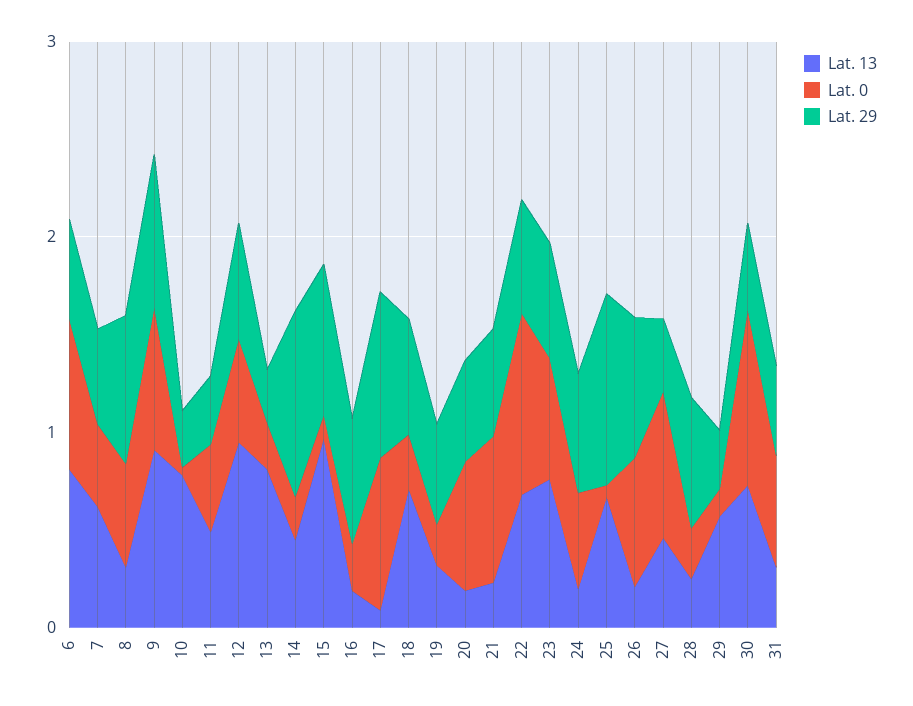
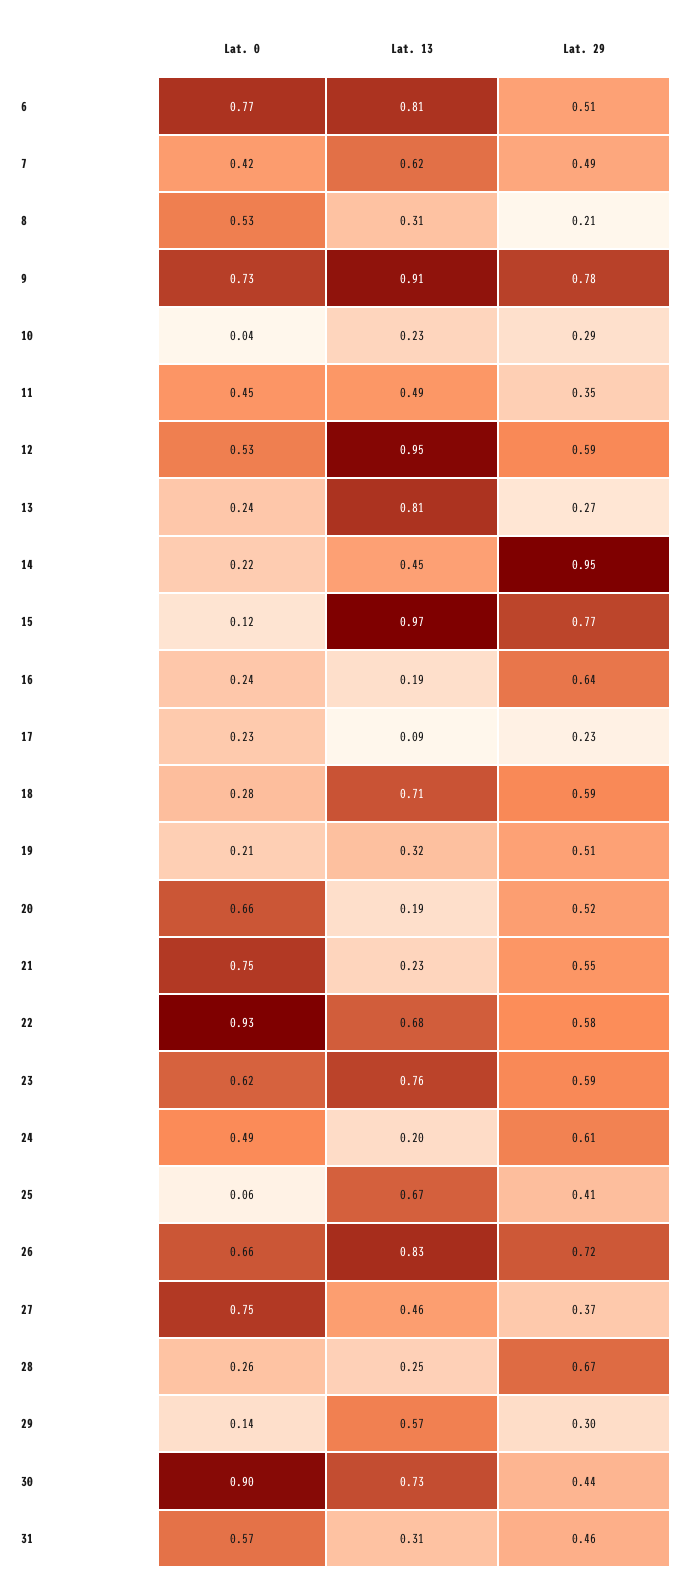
  {
    "Lat. 13": {
      "6": 0.81,
      "7": 0.62,
      "8": 0.31,
      "9": 0.91,
-     "10": 0.8,
+     "10": 0.23,
      "11": 0.49,
      "12": 0.95,
      "13": 0.81,
      "14": 0.45,
      "15": 0.97,
      "16": 0.19,
      "17": 0.09,
      "18": 0.71,
      "19": 0.32,
      "20": 0.19,
      "21": 0.23,
      "22": 0.68,
      "23": 0.76,
      "24": 0.2,
      "25": 0.67,
-     "26": 0.2,
+     "26": 0.83,
      "27": 0.46,
      "28": 0.25,
      "29": 0.57,
      "30": 0.73,
      "31": 0.31
    },
    "Lat. 0": {
      "6": 0.77,
      "7": 0.42,
      "8": 0.53,
      "9": 0.73,
      "10": 0.04,
      "11": 0.45,
      "12": 0.53,
      "13": 0.24,
      "14": 0.22,
      "15": 0.12,
      "16": 0.24,
-     "17": 0.8,
+     "17": 0.23,
      "18": 0.28,
      "19": 0.21,
      "20": 0.66,
      "21": 0.75,
      "22": 0.93,
      "23": 0.62,
      "24": 0.49,
      "25": 0.06,
      "26": 0.66,
      "27": 0.75,
      "28": 0.26,
      "29": 0.14,
      "30": 0.9,
      "31": 0.57
    },
    "Lat. 29": {
      "6": 0.51,
      "7": 0.49,
-     "8": 0.8,
+     "8": 0.21,
      "9": 0.78,
      "10": 0.29,
      "11": 0.35,
      "12": 0.59,
      "13": 0.27,
      "14": 0.95,
      "15": 0.77,
      "16": 0.64,
-     "17": 0.8,
+     "17": 0.23,
      "18": 0.59,
      "19": 0.51,
      "20": 0.52,
      "21": 0.55,
      "22": 0.58,
      "23": 0.59,
      "24": 0.61,
-     "25": 1,
+     "25": 0.41,
      "26": 0.72,
      "27": 0.37,
      "28": 0.67,
      "29": 0.3,
      "30": 0.44,
      "31": 0.46
    }
  }

